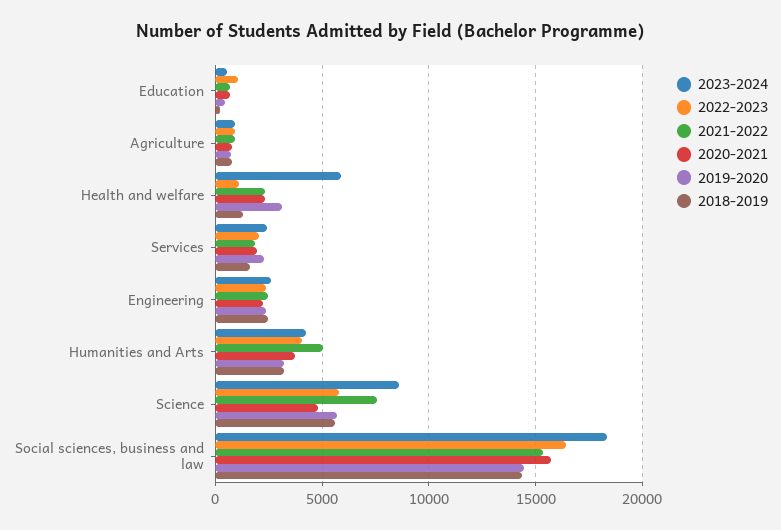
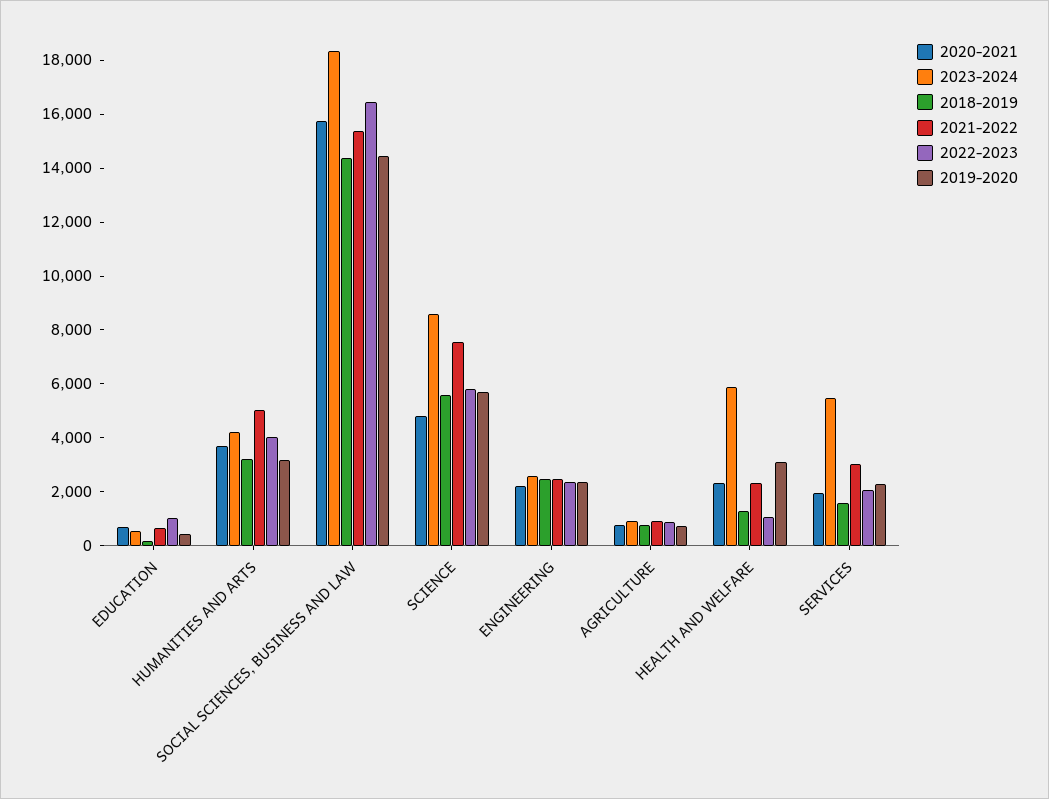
  {
    "2023-2024": {
      "Education": 500,
      "Agriculture": 1000,
      "Health and welfare": 6000,
-     "Services": 2500,
+     "Services": 5500,
      "Engineering": 2500,
      "Humanities and Arts": 4000,
      "Science": 8500,
      "Social sciences, business and law": 18500
    },
    "2022-2023": {
      "Education": 1000,
      "Agriculture": 1000,
      "Health and welfare": 1000,
      "Services": 2000,
      "Engineering": 2500,
      "Humanities and Arts": 4000,
      "Science": 6000,
      "Social sciences, business and law": 16500
    },
    "2021-2022": {
      "Education": 500,
      "Agriculture": 1000,
      "Health and welfare": 2500,
-     "Services": 2000,
+     "Services": 3000,
      "Engineering": 2500,
      "Humanities and Arts": 5000,
      "Science": 7500,
      "Social sciences, business and law": 15500
    },
    "2020-2021": {
      "Education": 500,
      "Agriculture": 1000,
      "Health and welfare": 2500,
      "Services": 2000,
      "Engineering": 2000,
      "Humanities and Arts": 3500,
      "Science": 5000,
      "Social sciences, business and law": 15500
    },
    "2019-2020": {
      "Education": 500,
      "Agriculture": 500,
      "Health and welfare": 3000,
      "Services": 2500,
      "Engineering": 2500,
      "Humanities and Arts": 3000,
      "Science": 5500,
      "Social sciences, business and law": 14500
    },
    "2018-2019": {
      "Education": 0,
      "Agriculture": 1000,
      "Health and welfare": 1500,
      "Services": 1500,
      "Engineering": 2500,
      "Humanities and Arts": 3000,
      "Science": 5500,
      "Social sciences, business and law": 14500
    }
  }

